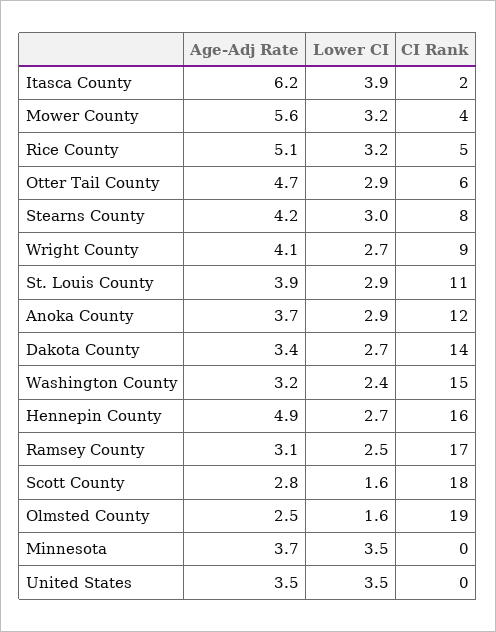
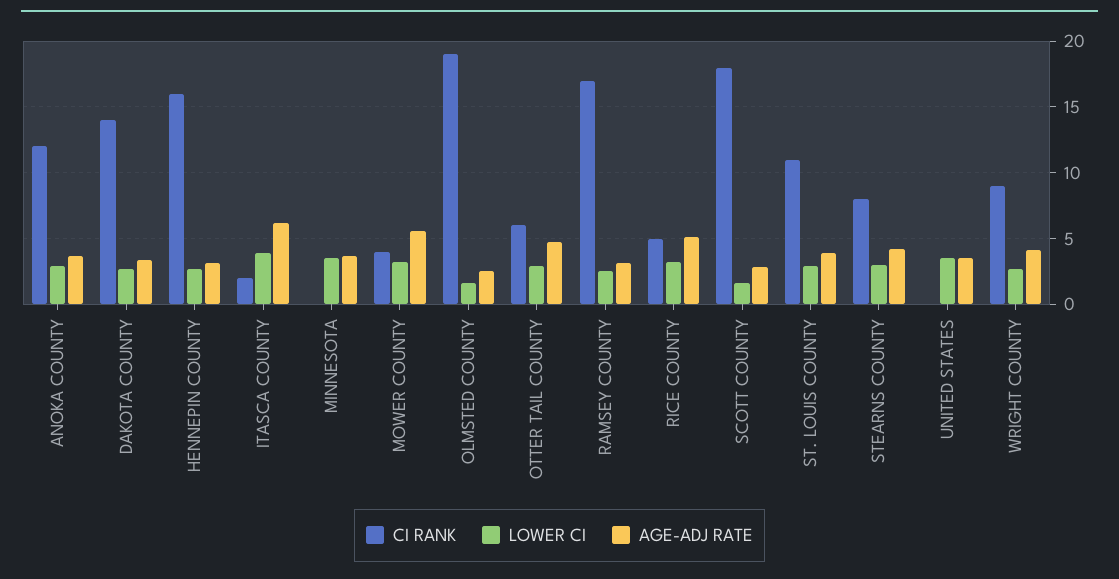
  {
    "Age-Adj Rate": {
      "Itasca County": 6.2,
      "Mower County": 5.6,
      "Rice County": 5.1,
      "Otter Tail County": 4.7,
      "Stearns County": 4.2,
      "Wright County": 4.1,
      "St. Louis County": 3.9,
      "Anoka County": 3.7,
      "Dakota County": 3.4,
-     "Washington County": 3.2,
-     "Hennepin County": 4.9,
+     "Hennepin County": 3,
      "Ramsey County": 3.1,
      "Scott County": 2.8,
      "Olmsted County": 2.5,
      "Minnesota": 3.7,
      "United States": 3.5
    },
    "Lower CI": {
      "Itasca County": 3.9,
      "Mower County": 3.2,
      "Rice County": 3.2,
      "Otter Tail County": 2.9,
      "Stearns County": 3,
      "Wright County": 2.7,
      "St. Louis County": 2.9,
      "Anoka County": 2.9,
      "Dakota County": 2.7,
-     "Washington County": 2.4,
      "Hennepin County": 2.7,
      "Ramsey County": 2.5,
      "Scott County": 1.6,
      "Olmsted County": 1.6,
      "Minnesota": 3.5,
      "United States": 3.5
    },
    "CI Rank": {
      "Itasca County": 2,
      "Mower County": 4,
      "Rice County": 5,
      "Otter Tail County": 6,
      "Stearns County": 8,
      "Wright County": 9,
      "St. Louis County": 11,
      "Anoka County": 12,
      "Dakota County": 14,
-     "Washington County": 15,
      "Hennepin County": 16,
      "Ramsey County": 17,
      "Scott County": 18,
      "Olmsted County": 19,
      "Minnesota": 0,
      "United States": 0
    }
  }

